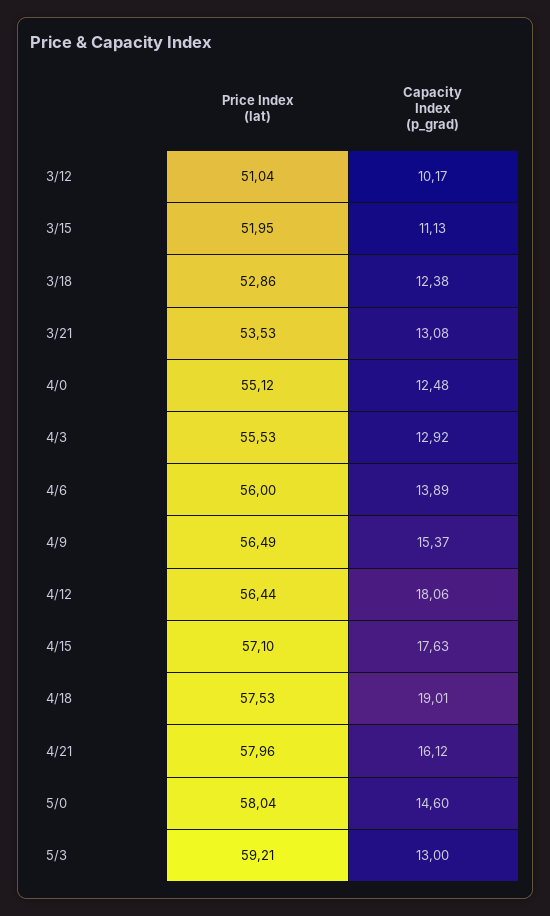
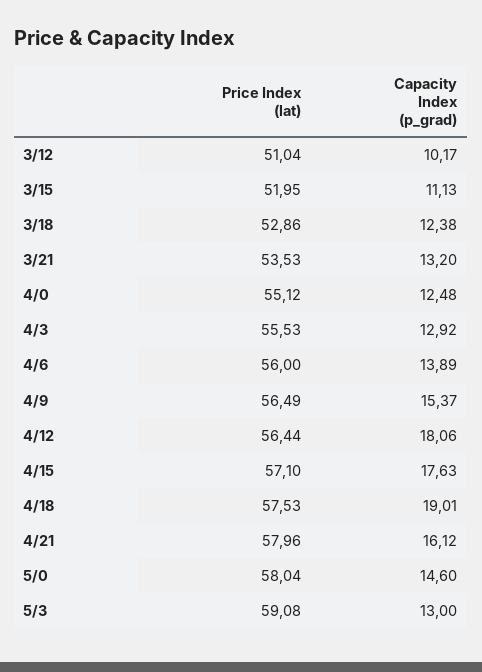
  {
    "Price Index (lat)": {
      "3/12": 51.04,
      "3/15": 51.95,
      "3/18": 52.86,
      "3/21": 53.53,
      "4/0": 55.12,
      "4/3": 55.53,
      "4/6": 56,
      "4/9": 56.49,
      "4/12": 56.44,
      "4/15": 57.1,
      "4/18": 57.53,
      "4/21": 57.96,
      "5/0": 58.04,
-     "5/3": 59.21
+     "5/3": 59.08
    },
    "Capacity Index (p_grad)": {
      "3/12": 10.17,
      "3/15": 11.13,
      "3/18": 12.38,
-     "3/21": 13.08,
+     "3/21": 13.2,
      "4/0": 12.48,
      "4/3": 12.92,
      "4/6": 13.89,
      "4/9": 15.37,
      "4/12": 18.06,
      "4/15": 17.63,
      "4/18": 19.01,
      "4/21": 16.12,
      "5/0": 14.6,
      "5/3": 13
    }
  }

